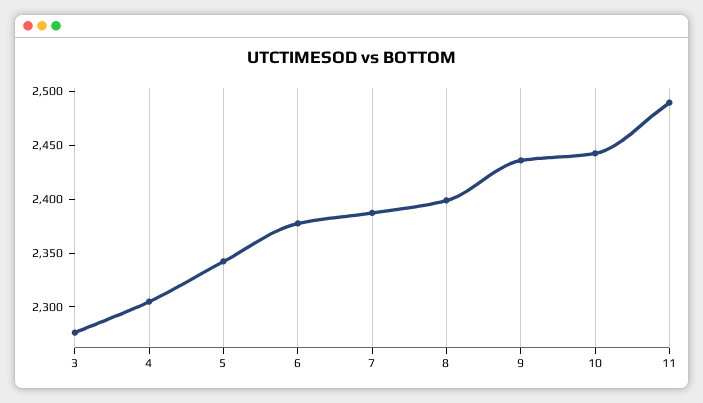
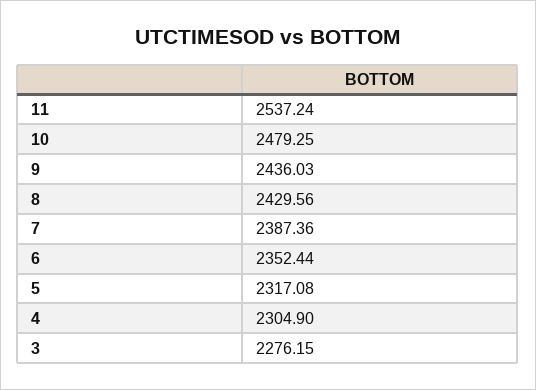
  {
    "3": 2276.15,
    "4": 2304.9,
-   "5": 2340,
+   "5": 2317.08,
-   "6": 2380,
+   "6": 2352.44,
    "7": 2387.36,
-   "8": 2400,
+   "8": 2429.56,
    "9": 2436.03,
-   "10": 2440,
+   "10": 2479.25,
-   "11": 2490
+   "11": 2537.24
  }

